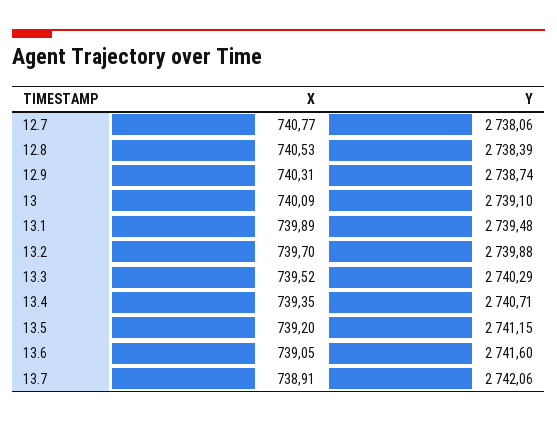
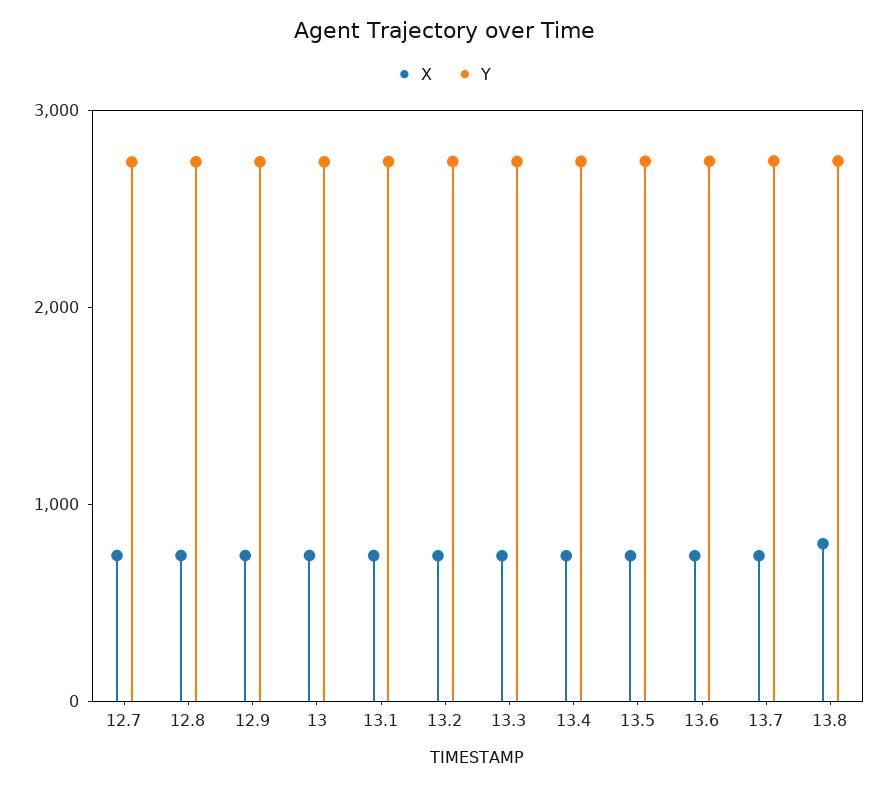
  {
    "X": {
      "12.7": 740.77,
      "12.8": 740.53,
      "12.9": 740.31,
      "13": 740.09,
      "13.1": 739.89,
      "13.2": 739.7,
      "13.3": 739.52,
      "13.4": 739.35,
      "13.5": 739.2,
      "13.6": 739.05,
-     "13.7": 738.91
+     "13.7": 738.91,
+     "13.8": 800
    },
    "Y": {
      "12.7": 2738.06,
      "12.8": 2738.39,
      "12.9": 2738.74,
      "13": 2739.1,
      "13.1": 2739.48,
      "13.2": 2739.88,
      "13.3": 2740.29,
      "13.4": 2740.71,
      "13.5": 2741.15,
      "13.6": 2741.6,
-     "13.7": 2742.06
+     "13.7": 2742.06,
+     "13.8": 2800
    }
  }

